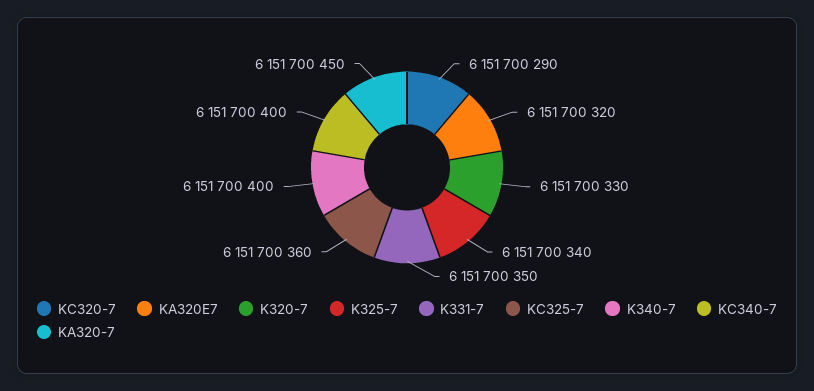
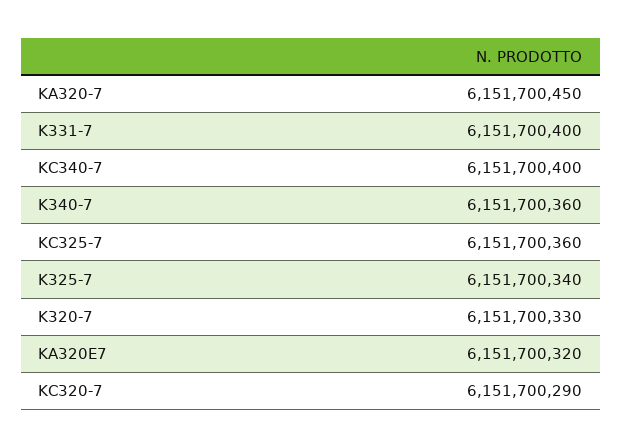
  {
    "KC320-7": 6151700290,
    "KA320E7": 6151700320,
    "K320-7": 6151700330,
    "K325-7": 6151700340,
-   "K331-7": 6151700350,
+   "K331-7": 6151700400,
    "KC325-7": 6151700360,
-   "K340-7": 6151700400,
+   "K340-7": 6151700360,
    "KC340-7": 6151700400,
    "KA320-7": 6151700450
  }

